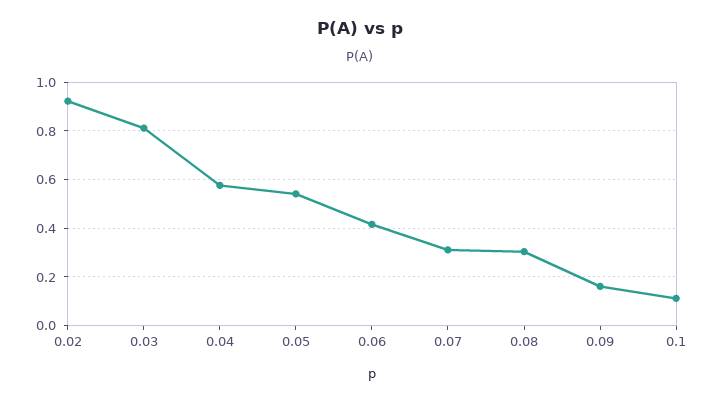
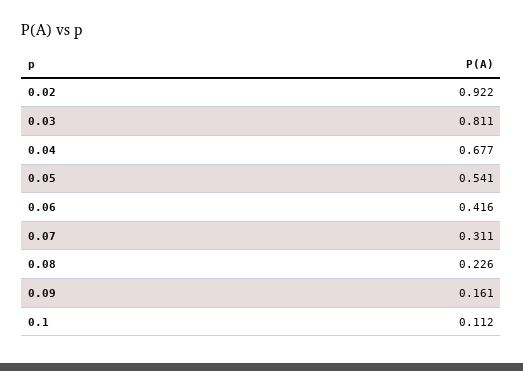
  {
    "0.02": 0.922,
    "0.03": 0.811,
-   "0.04": 0.575,
+   "0.04": 0.677,
    "0.05": 0.541,
    "0.06": 0.416,
    "0.07": 0.311,
-   "0.08": 0.3,
+   "0.08": 0.226,
    "0.09": 0.161,
    "0.1": 0.112
  }

